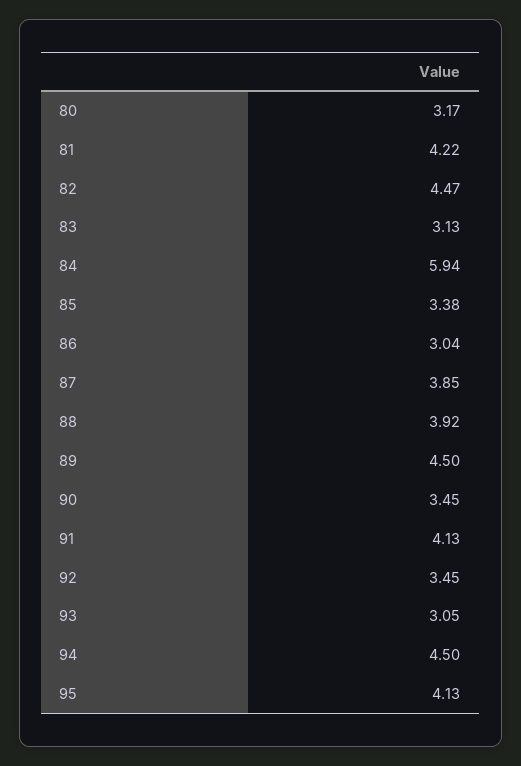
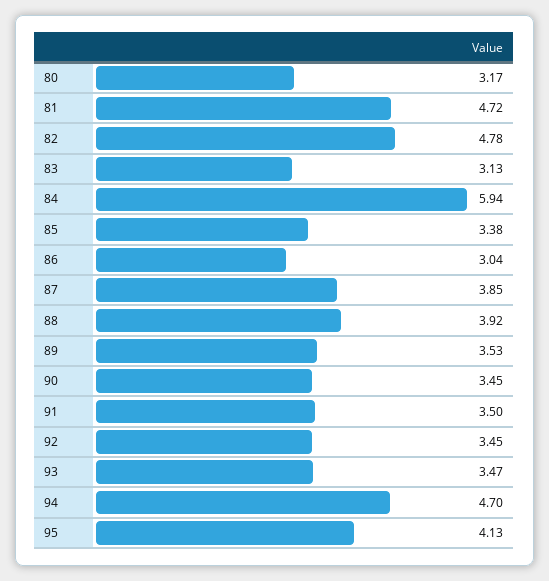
  {
    "80": 3.17,
-   "81": 4.22,
+   "81": 4.72,
-   "82": 4.47,
+   "82": 4.78,
    "83": 3.13,
    "84": 5.94,
    "85": 3.38,
    "86": 3.04,
    "87": 3.85,
    "88": 3.92,
-   "89": 4.5,
+   "89": 3.53,
    "90": 3.45,
-   "91": 4.13,
+   "91": 3.5,
    "92": 3.45,
-   "93": 3.05,
+   "93": 3.47,
-   "94": 4.5,
+   "94": 4.7,
    "95": 4.13
  }

